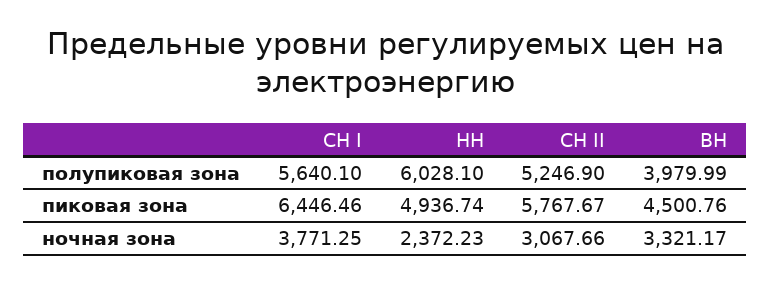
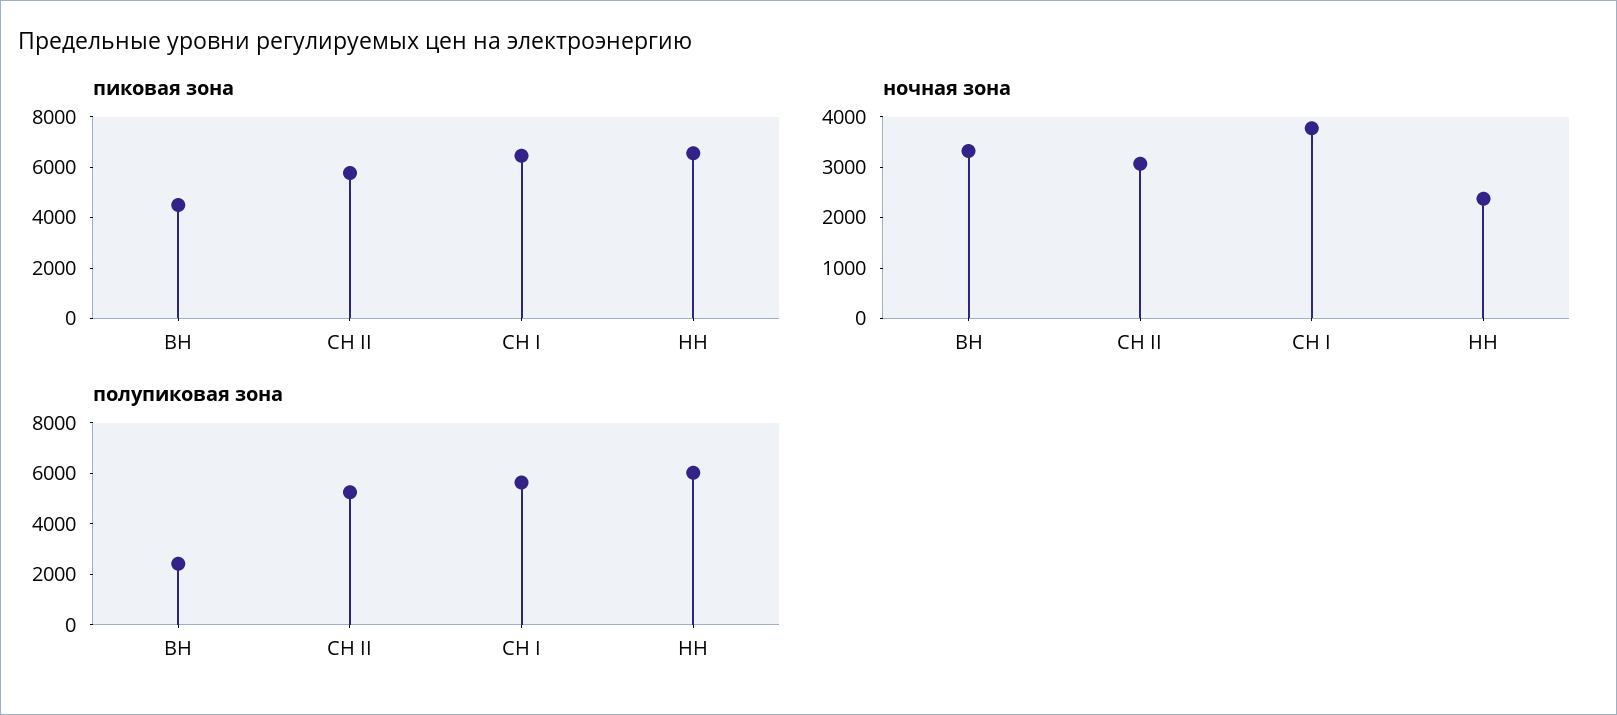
  {
    "полупиковая зона": {
      "СН I": 5640.1,
      "НН": 6028.1,
      "СН II": 5246.9,
-     "ВН": 3979.99
+     "ВН": 2500
    },
    "пиковая зона": {
      "СН I": 6446.46,
-     "НН": 4936.74,
+     "НН": 6500,
      "СН II": 5767.67,
      "ВН": 4500.76
    },
    "ночная зона": {
      "СН I": 3771.25,
      "НН": 2372.23,
      "СН II": 3067.66,
      "ВН": 3321.17
    }
  }

